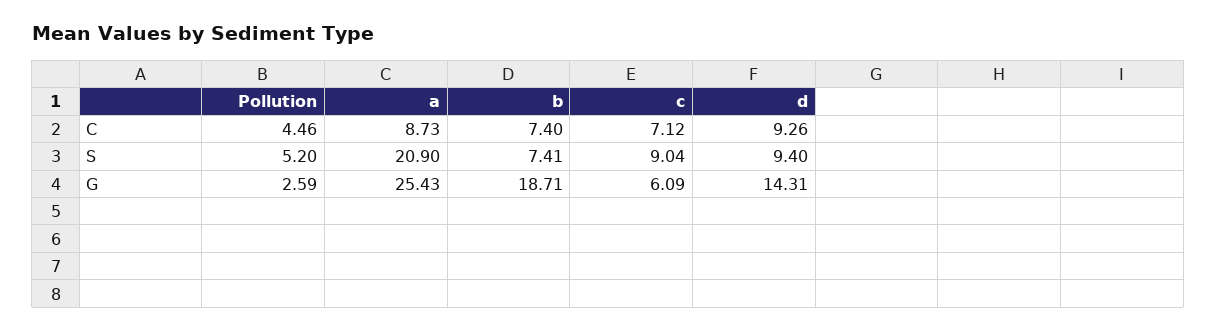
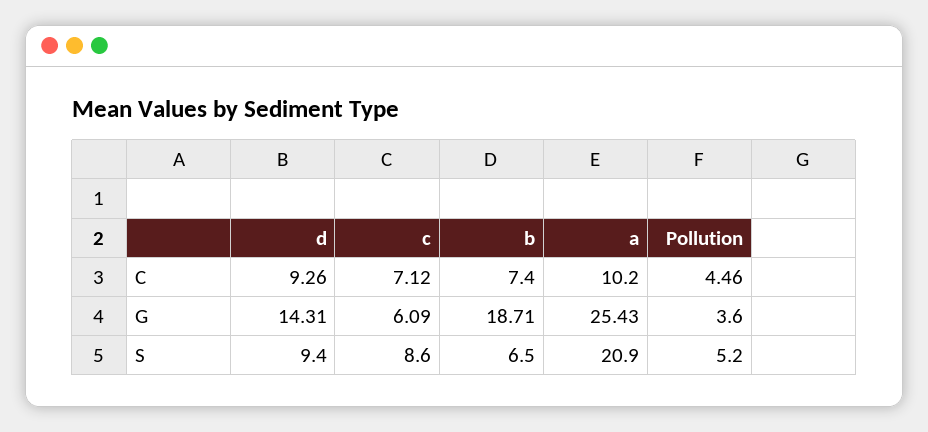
  {
    "Pollution": {
      "C": 4.46,
      "S": 5.2,
-     "G": 2.59
+     "G": 3.6
    },
    "a": {
-     "C": 8.73,
+     "C": 10.2,
      "S": 20.9,
      "G": 25.43
    },
    "b": {
      "C": 7.4,
-     "S": 7.41,
+     "S": 6.5,
      "G": 18.71
    },
    "c": {
      "C": 7.12,
-     "S": 9.04,
+     "S": 8.6,
      "G": 6.09
    },
    "d": {
      "C": 9.26,
      "S": 9.4,
      "G": 14.31
    }
  }

